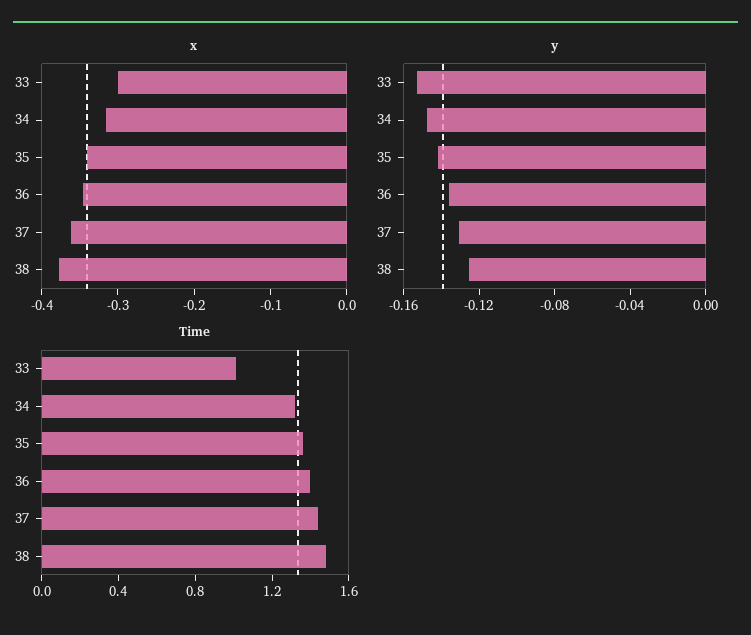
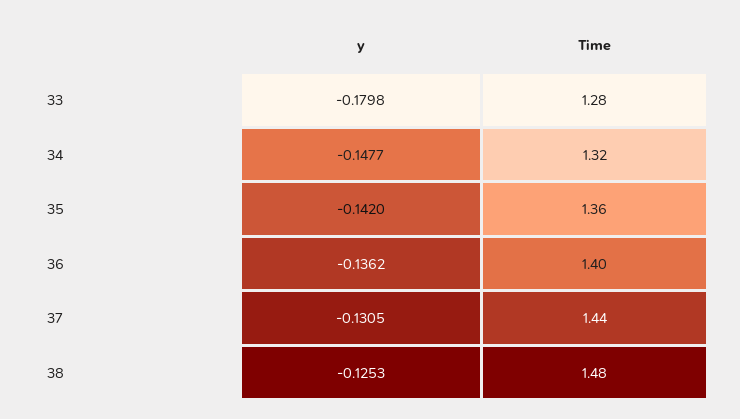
  {
-   "x": {
-     "33": -0.3,
-     "34": -0.32,
-     "35": -0.34,
-     "36": -0.34,
-     "37": -0.36,
-     "38": -0.38
-   },
    "y": {
-     "33": -0.15,
+     "33": -0.1798,
      "34": -0.1477,
      "35": -0.142,
      "36": -0.1362,
      "37": -0.1305,
      "38": -0.1253
    },
    "Time": {
-     "33": 1,
+     "33": 1.28,
      "34": 1.32,
      "35": 1.36,
      "36": 1.4,
      "37": 1.44,
      "38": 1.48
    }
  }

